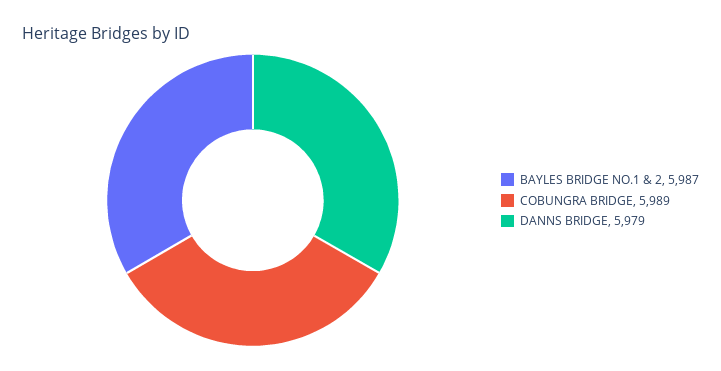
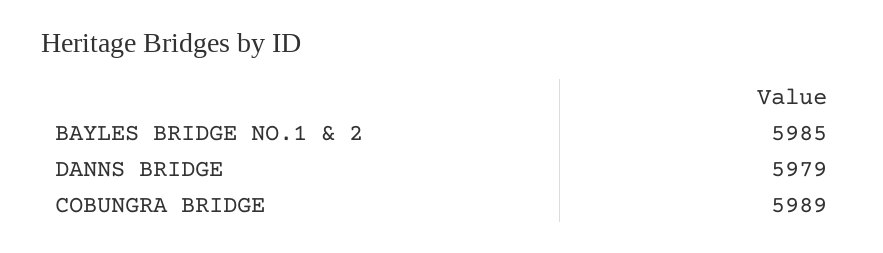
  {
-   "BAYLES BRIDGE NO.1 & 2": 5987,
+   "BAYLES BRIDGE NO.1 & 2": 5985,
    "COBUNGRA BRIDGE": 5989,
    "DANNS BRIDGE": 5979
  }

